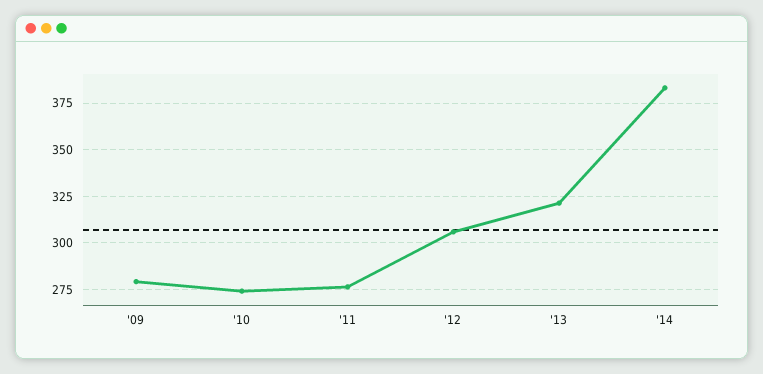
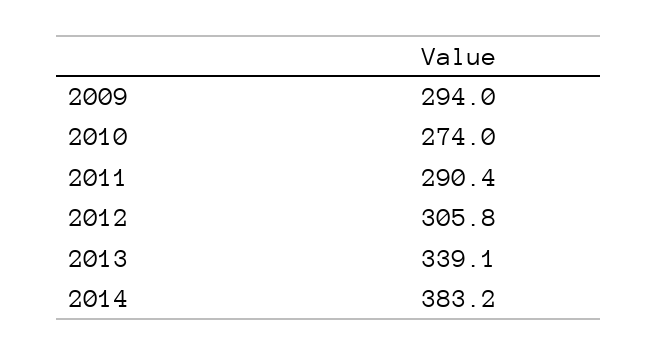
  {
-   "'09": 280,
+   "'09": 294,
    "'10": 274,
-   "'11": 275,
+   "'11": 290.4,
    "'12": 305.8,
-   "'13": 320,
+   "'13": 339.1,
    "'14": 383.2
  }

